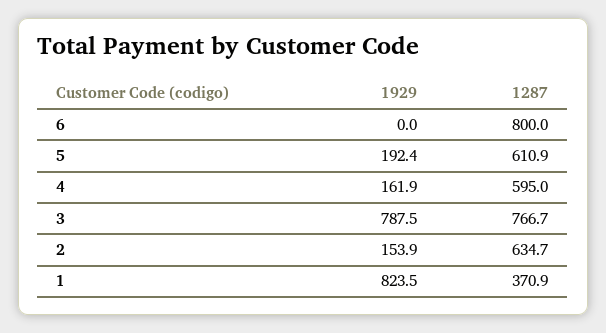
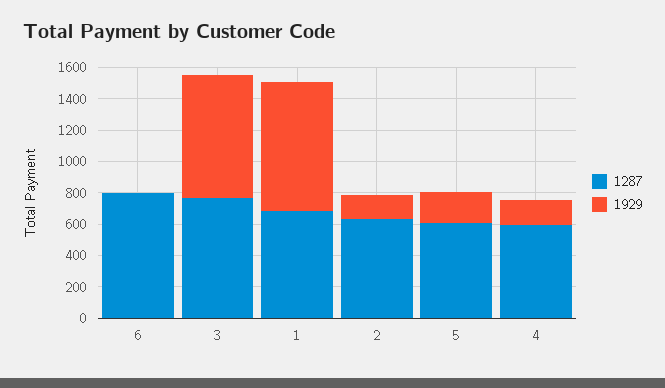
  {
    "1929": {
      "6": 0,
      "5": 192.4,
      "4": 161.9,
      "3": 787.5,
      "2": 153.9,
      "1": 823.5
    },
    "1287": {
      "6": 800,
      "5": 610.9,
      "4": 595,
      "3": 766.7,
      "2": 634.7,
-     "1": 370.9
+     "1": 700
    }
  }

